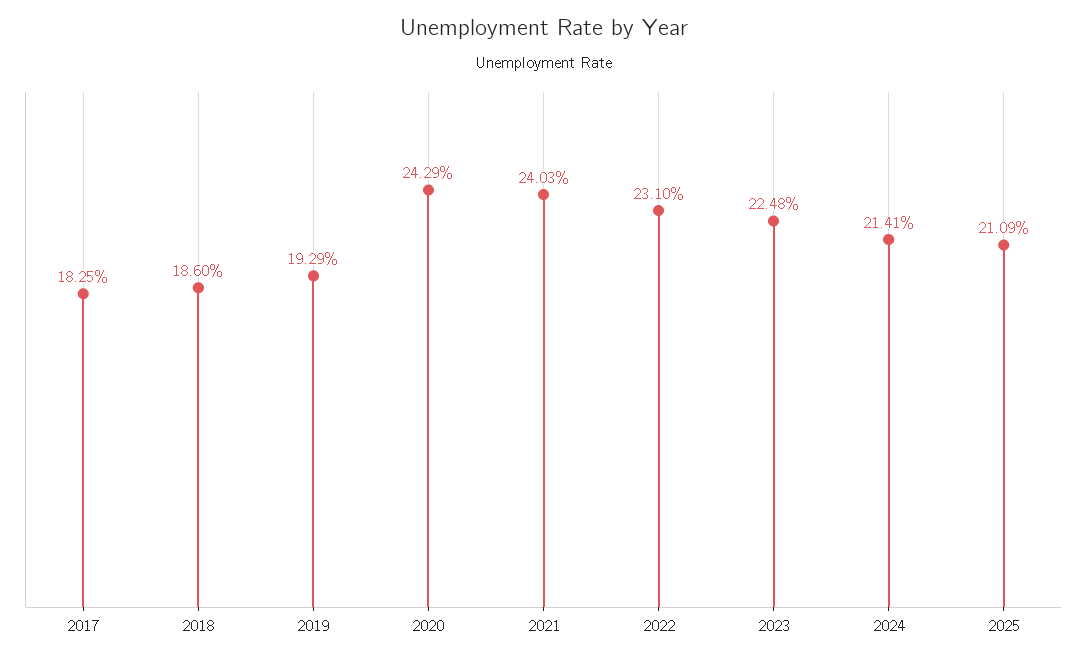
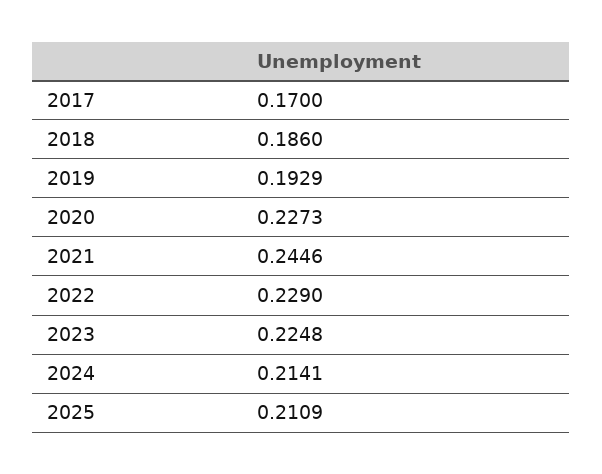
  {
-   "2017": 0.1825,
+   "2017": 0.17,
    "2018": 0.186,
    "2019": 0.1929,
-   "2020": 0.2429,
+   "2020": 0.2273,
-   "2021": 0.2403,
+   "2021": 0.2446,
-   "2022": 0.231,
+   "2022": 0.229,
    "2023": 0.2248,
    "2024": 0.2141,
    "2025": 0.2109
  }

